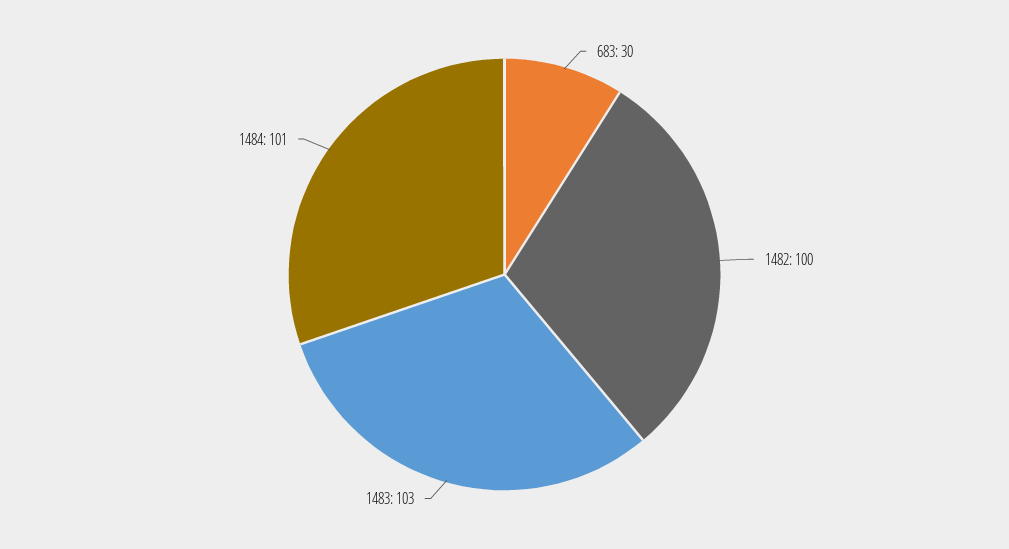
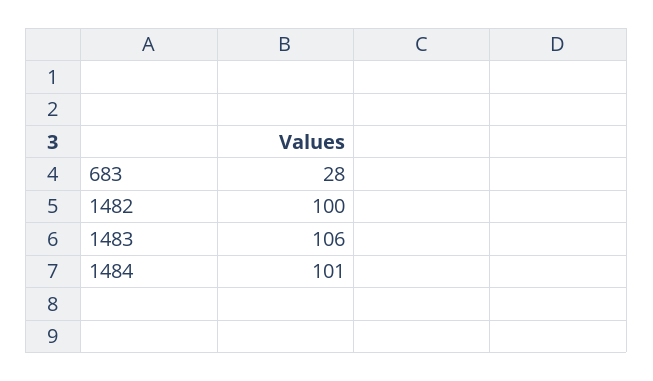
  {
-   "683": 30,
+   "683": 28,
    "1482": 100,
-   "1483": 103,
+   "1483": 106,
    "1484": 101
  }

